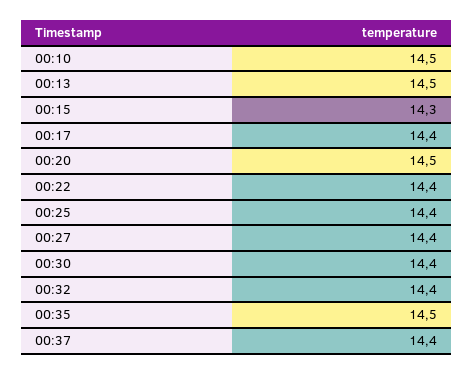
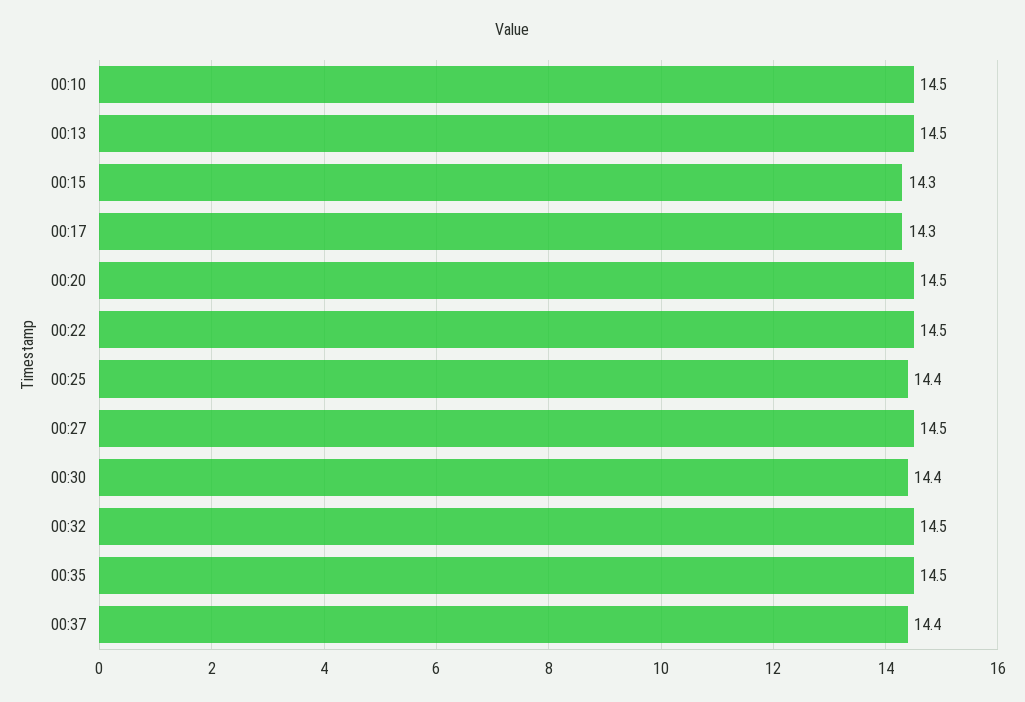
  {
    "00:10": 14.5,
    "00:13": 14.5,
    "00:15": 14.3,
-   "00:17": 14.4,
+   "00:17": 14.3,
    "00:20": 14.5,
-   "00:22": 14.4,
+   "00:22": 14.5,
    "00:25": 14.4,
-   "00:27": 14.4,
+   "00:27": 14.5,
    "00:30": 14.4,
-   "00:32": 14.4,
+   "00:32": 14.5,
    "00:35": 14.5,
    "00:37": 14.4
  }

